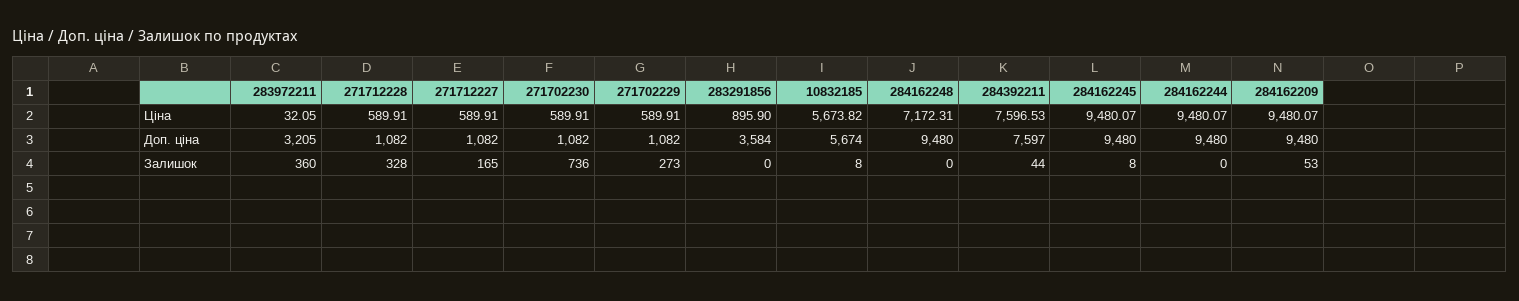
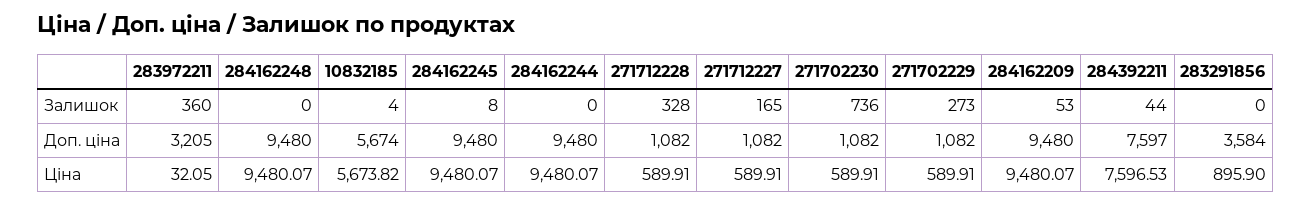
  {
    "283972211": {
      "Ціна": 32.05,
      "Доп. ціна": 3205,
      "Залишок": 360
    },
    "271712228": {
      "Ціна": 589.91,
      "Доп. ціна": 1082,
      "Залишок": 328
    },
    "271712227": {
      "Ціна": 589.91,
      "Доп. ціна": 1082,
      "Залишок": 165
    },
    "271702230": {
      "Ціна": 589.91,
      "Доп. ціна": 1082,
      "Залишок": 736
    },
    "271702229": {
      "Ціна": 589.91,
      "Доп. ціна": 1082,
      "Залишок": 273
    },
    "283291856": {
      "Ціна": 895.9,
      "Доп. ціна": 3584,
      "Залишок": 0
    },
    "10832185": {
      "Ціна": 5673.82,
      "Доп. ціна": 5674,
-     "Залишок": 8
+     "Залишок": 4
    },
    "284162248": {
-     "Ціна": 7172.31,
+     "Ціна": 9480.07,
      "Доп. ціна": 9480,
      "Залишок": 0
    },
    "284392211": {
      "Ціна": 7596.53,
      "Доп. ціна": 7597,
      "Залишок": 44
    },
    "284162245": {
      "Ціна": 9480.07,
      "Доп. ціна": 9480,
      "Залишок": 8
    },
    "284162244": {
      "Ціна": 9480.07,
      "Доп. ціна": 9480,
      "Залишок": 0
    },
    "284162209": {
      "Ціна": 9480.07,
      "Доп. ціна": 9480,
      "Залишок": 53
    }
  }

